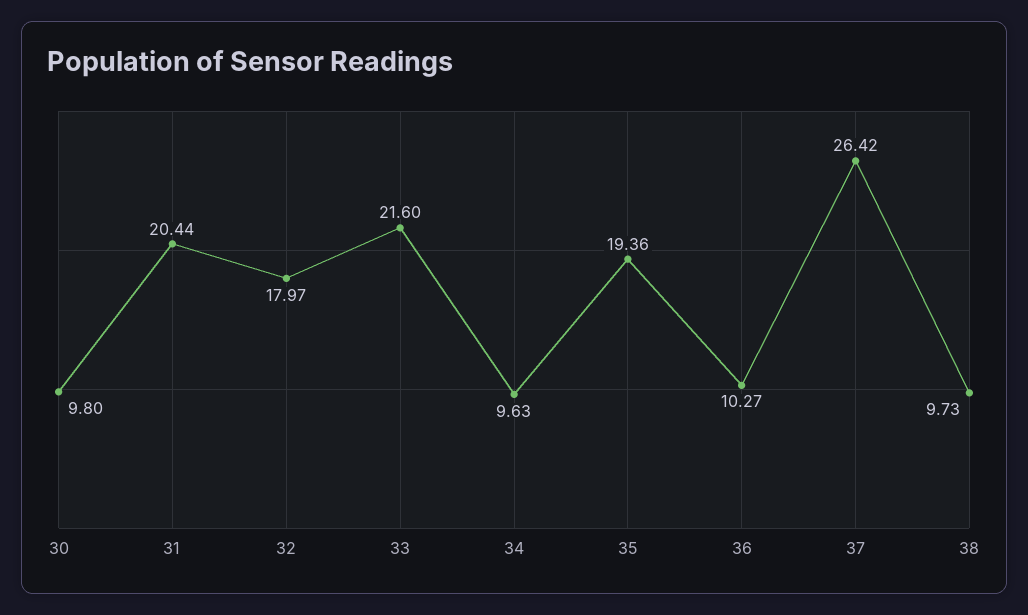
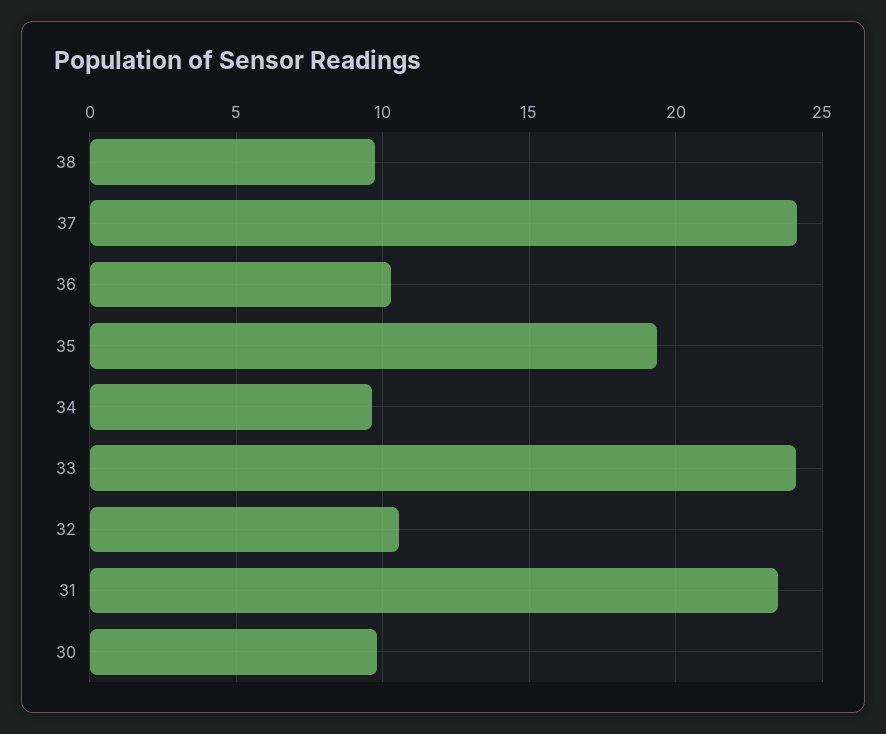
  {
    "30": 9.8,
-   "31": 20.44,
+   "31": 23.5,
-   "32": 17.97,
+   "32": 10.5,
-   "33": 21.6,
+   "33": 24,
    "34": 9.63,
    "35": 19.36,
    "36": 10.27,
-   "37": 26.42,
+   "37": 24,
    "38": 9.73
  }

